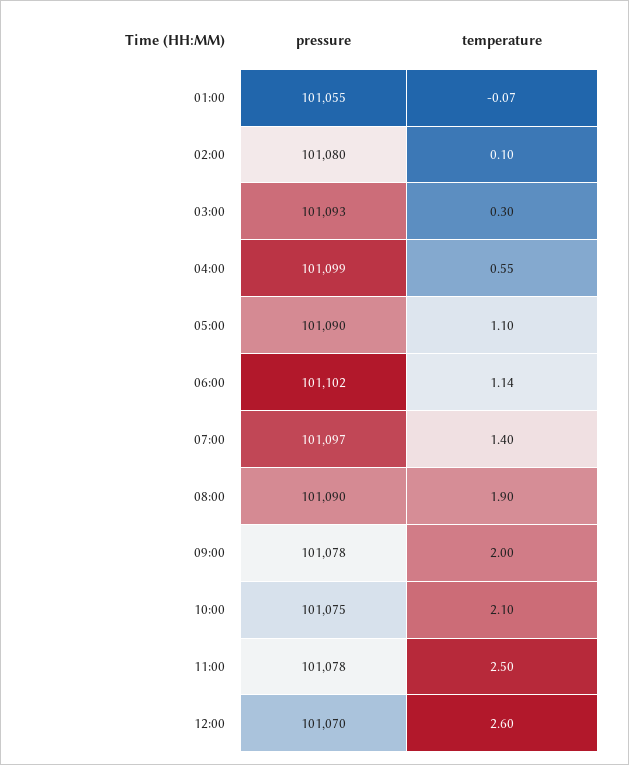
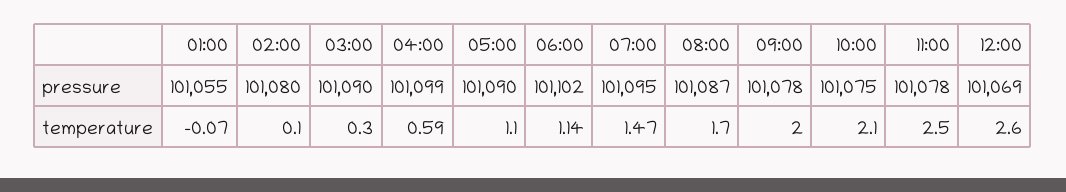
  {
    "pressure": {
      "01:00": 101055,
      "02:00": 101080,
-     "03:00": 101093,
+     "03:00": 101090,
      "04:00": 101099,
      "05:00": 101090,
      "06:00": 101102,
-     "07:00": 101097,
+     "07:00": 101095,
-     "08:00": 101090,
+     "08:00": 101087,
      "09:00": 101078,
      "10:00": 101075,
      "11:00": 101078,
-     "12:00": 101070
+     "12:00": 101069
    },
    "temperature": {
      "01:00": -0.07,
      "02:00": 0.1,
      "03:00": 0.3,
-     "04:00": 0.55,
+     "04:00": 0.59,
      "05:00": 1.1,
      "06:00": 1.14,
-     "07:00": 1.4,
+     "07:00": 1.47,
-     "08:00": 1.9,
+     "08:00": 1.7,
      "09:00": 2,
      "10:00": 2.1,
      "11:00": 2.5,
      "12:00": 2.6
    }
  }

